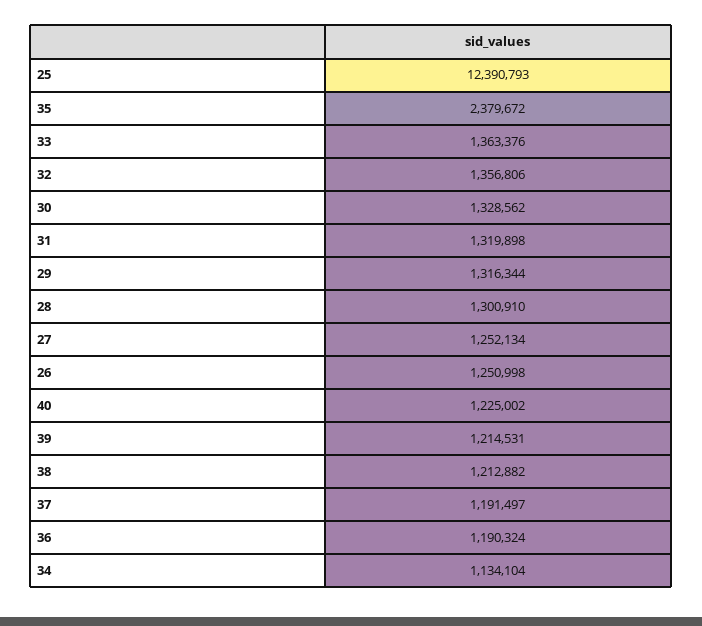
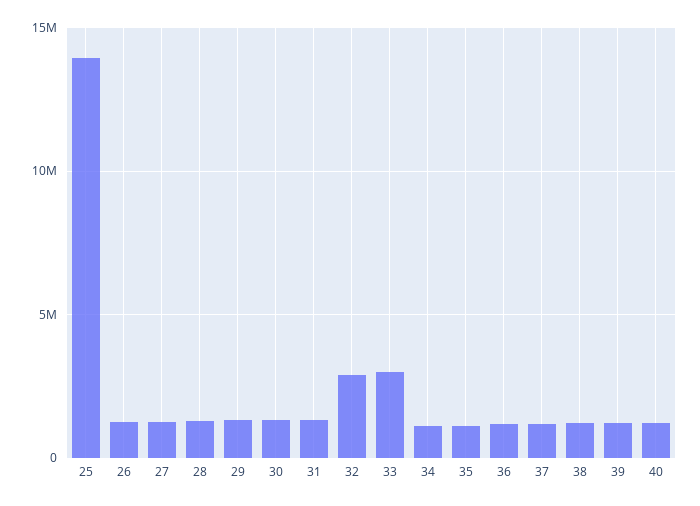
  {
-   "25": 12390793,
+   "25": 14000000,
-   "35": 2379672,
+   "35": 1000000,
-   "33": 1363376,
+   "33": 3000000,
-   "32": 1356806,
+   "32": 3000000,
    "30": 1328562,
    "31": 1319898,
    "29": 1316344,
    "28": 1300910,
    "27": 1252134,
    "26": 1250998,
    "40": 1225002,
    "39": 1214531,
    "38": 1212882,
    "37": 1191497,
    "36": 1190324,
    "34": 1134104
  }

